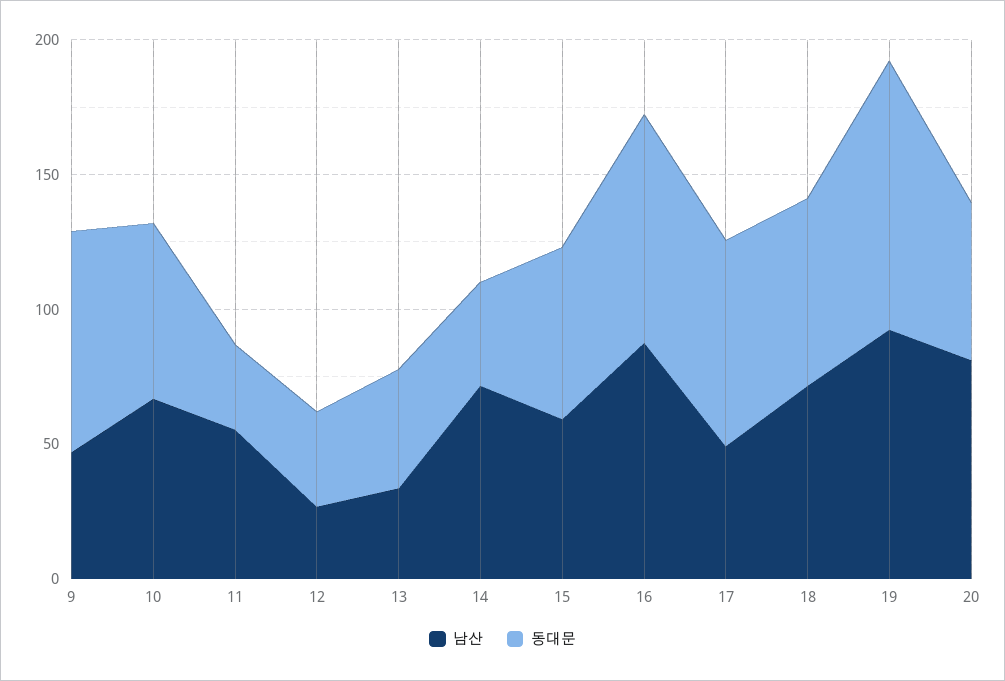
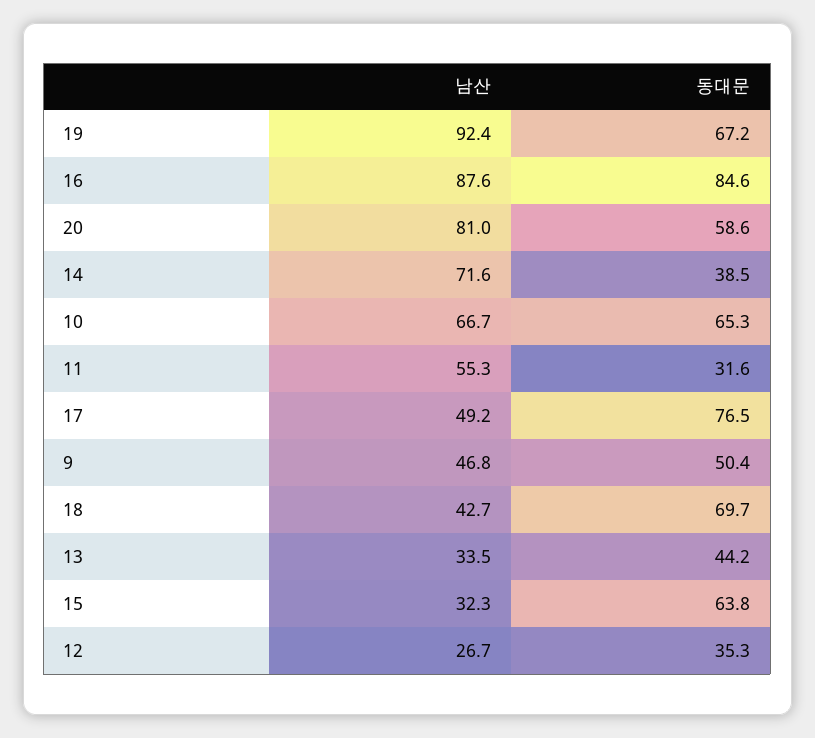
  {
    "남산": {
      "9": 46.8,
      "10": 66.7,
      "11": 55.3,
      "12": 26.7,
      "13": 33.5,
      "14": 71.6,
-     "15": 60,
+     "15": 32.3,
      "16": 87.6,
      "17": 49.2,
-     "18": 70,
+     "18": 42.7,
      "19": 92.4,
      "20": 81
    },
    "동대문": {
-     "9": 80,
+     "9": 50.4,
      "10": 65.3,
      "11": 31.6,
      "12": 35.3,
      "13": 44.2,
      "14": 38.5,
      "15": 63.8,
      "16": 84.6,
      "17": 76.5,
      "18": 69.7,
-     "19": 100,
+     "19": 67.2,
      "20": 58.6
    }
  }

